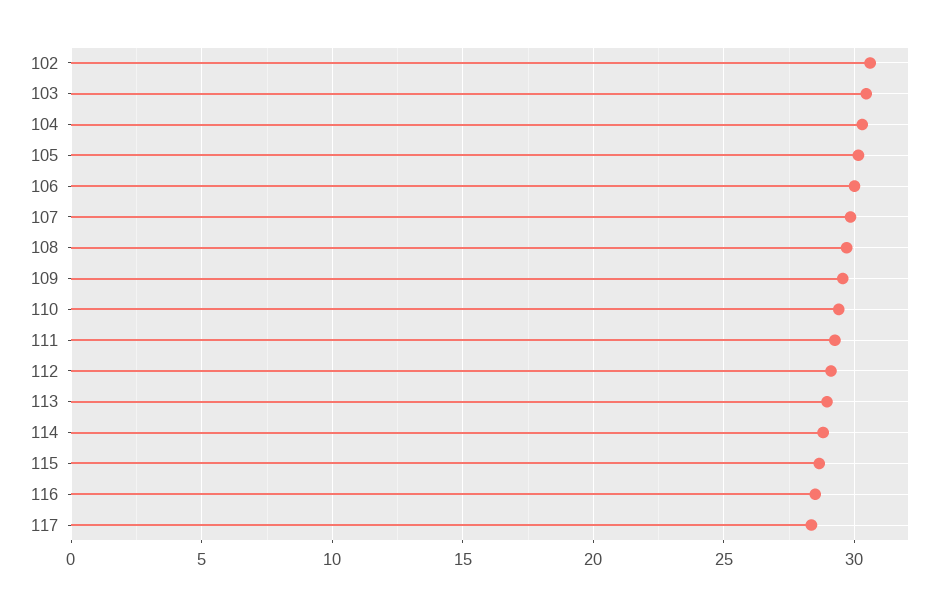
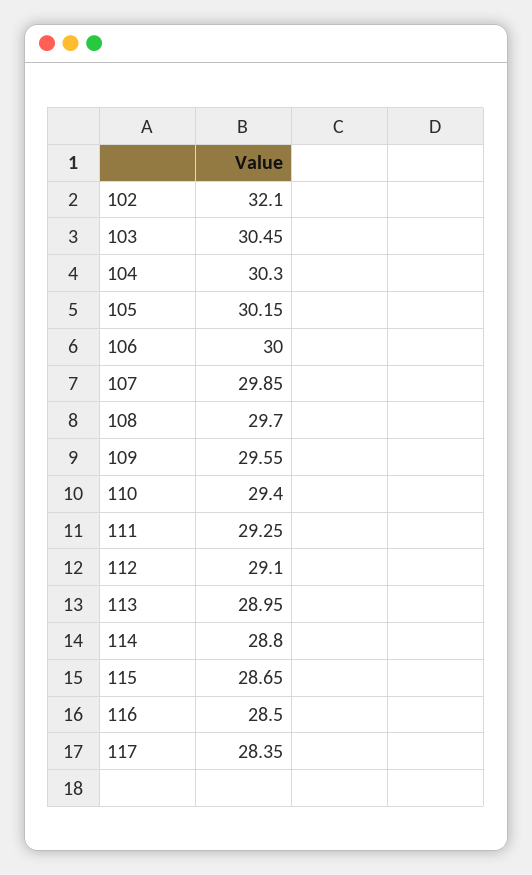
  {
-   "102": 30.5,
+   "102": 32.1,
    "103": 30.45,
    "104": 30.3,
    "105": 30.15,
    "106": 30,
    "107": 29.85,
    "108": 29.7,
    "109": 29.55,
    "110": 29.4,
    "111": 29.25,
    "112": 29.1,
    "113": 28.95,
    "114": 28.8,
    "115": 28.65,
    "116": 28.5,
    "117": 28.35
  }

